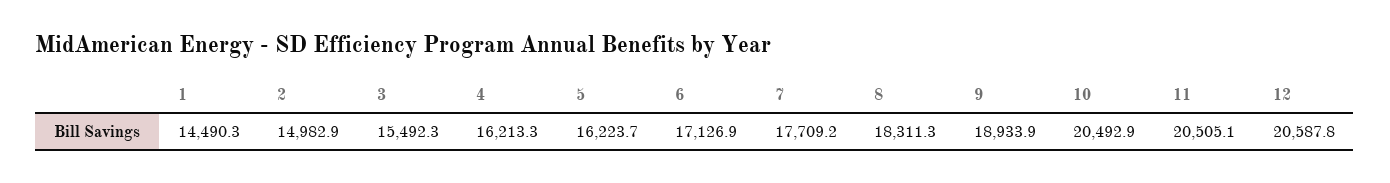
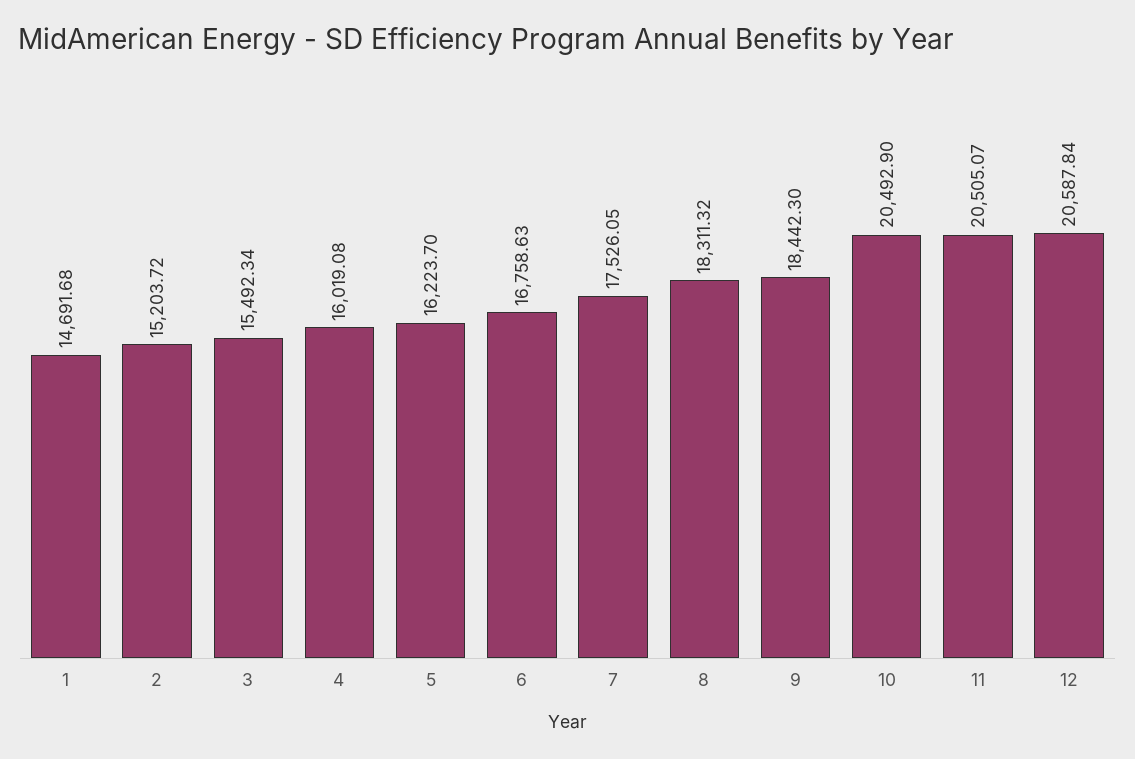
  {
-   "1": 14490.3,
+   "1": 14691.68,
-   "2": 14982.9,
+   "2": 15203.72,
    "3": 15492.34,
-   "4": 16213.3,
+   "4": 16019.08,
    "5": 16223.7,
-   "6": 17126.9,
+   "6": 16758.63,
-   "7": 17709.2,
+   "7": 17526.05,
    "8": 18311.32,
-   "9": 18933.9,
+   "9": 18442.3,
    "10": 20492.9,
    "11": 20505.07,
    "12": 20587.84
  }

